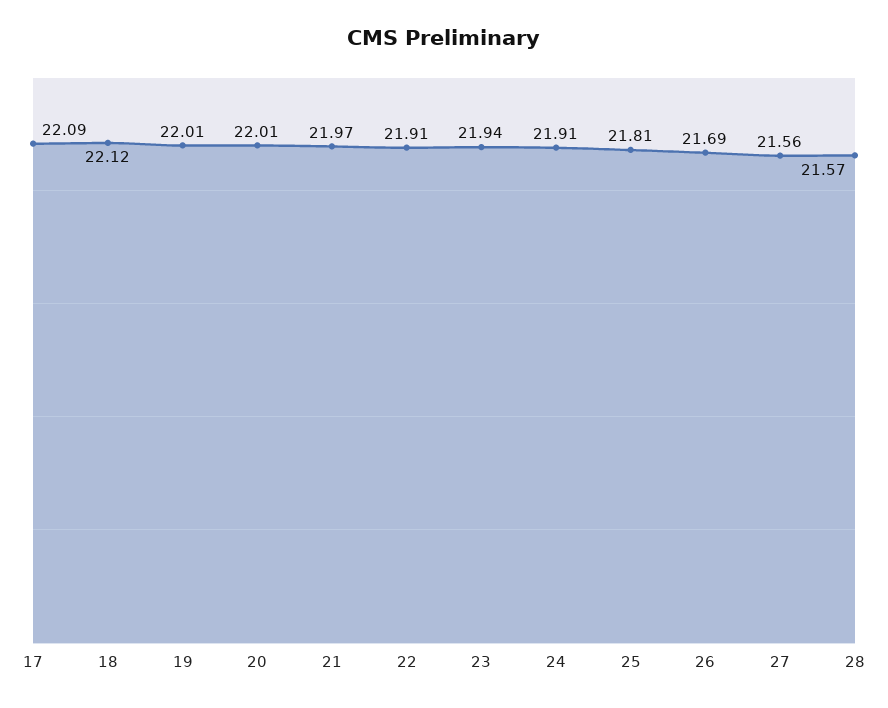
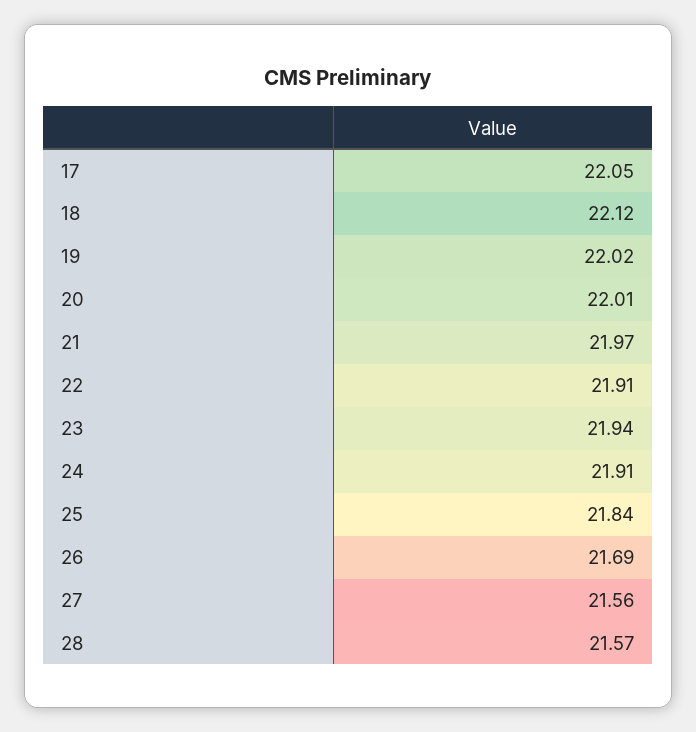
  {
-   "17": 22.09,
+   "17": 22.05,
    "18": 22.12,
-   "19": 22.01,
+   "19": 22.02,
    "20": 22.01,
    "21": 21.97,
    "22": 21.91,
    "23": 21.94,
    "24": 21.91,
-   "25": 21.81,
+   "25": 21.84,
    "26": 21.69,
    "27": 21.56,
    "28": 21.57
  }

